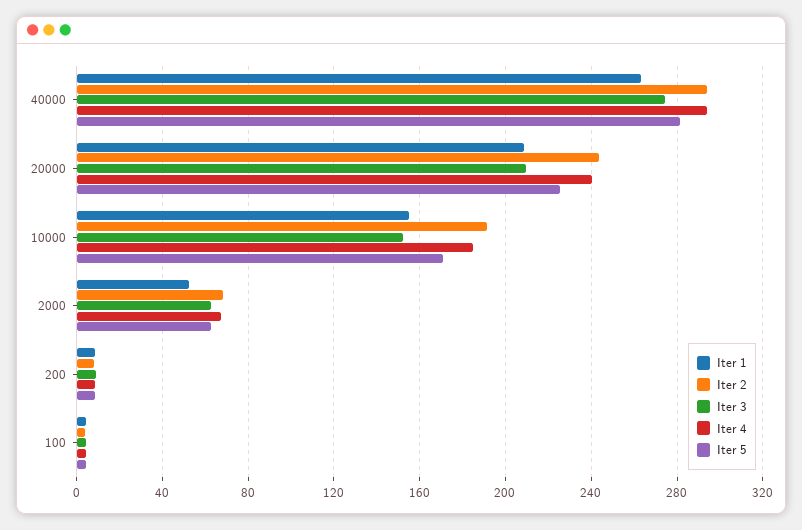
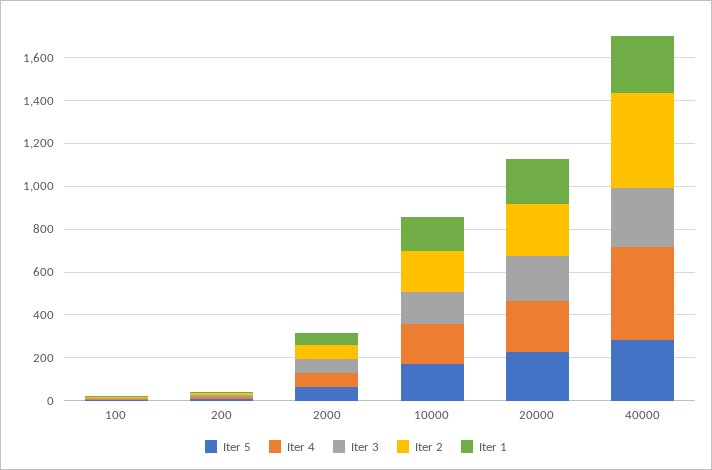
  {
    "Iter 1": {
      "40000": 265,
      "20000": 210,
      "10000": 155,
      "2000": 55,
      "200": 10,
      "100": 5
    },
    "Iter 2": {
-     "40000": 295,
+     "40000": 450,
      "20000": 245,
      "10000": 190,
      "2000": 70,
      "200": 10,
      "100": 5
    },
    "Iter 3": {
      "40000": 275,
      "20000": 210,
      "10000": 150,
      "2000": 65,
      "200": 10,
      "100": 5
    },
    "Iter 4": {
-     "40000": 295,
+     "40000": 450,
      "20000": 240,
      "10000": 185,
      "2000": 65,
      "200": 10,
      "100": 5
    },
    "Iter 5": {
      "40000": 280,
      "20000": 225,
      "10000": 170,
      "2000": 65,
      "200": 10,
      "100": 5
    }
  }

